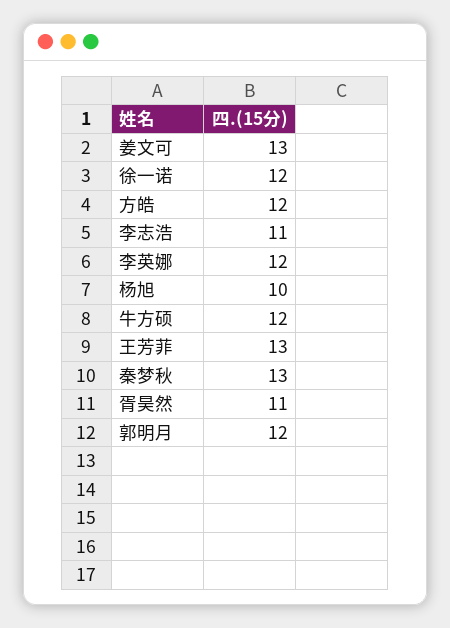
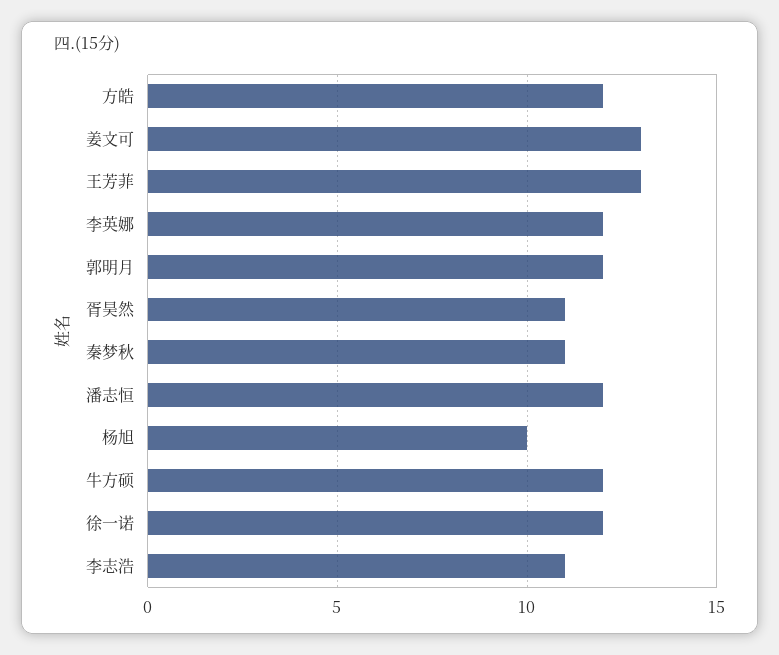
  {
    "姜文可": 13,
    "徐一诺": 12,
    "方皓": 12,
    "李志浩": 11,
    "李英娜": 12,
    "杨旭": 10,
    "牛方硕": 12,
    "王芳菲": 13,
-   "秦梦秋": 13,
+   "秦梦秋": 11,
    "胥昊然": 11,
-   "郭明月": 12
+   "郭明月": 12,
+   "潘志恒": 12
  }

